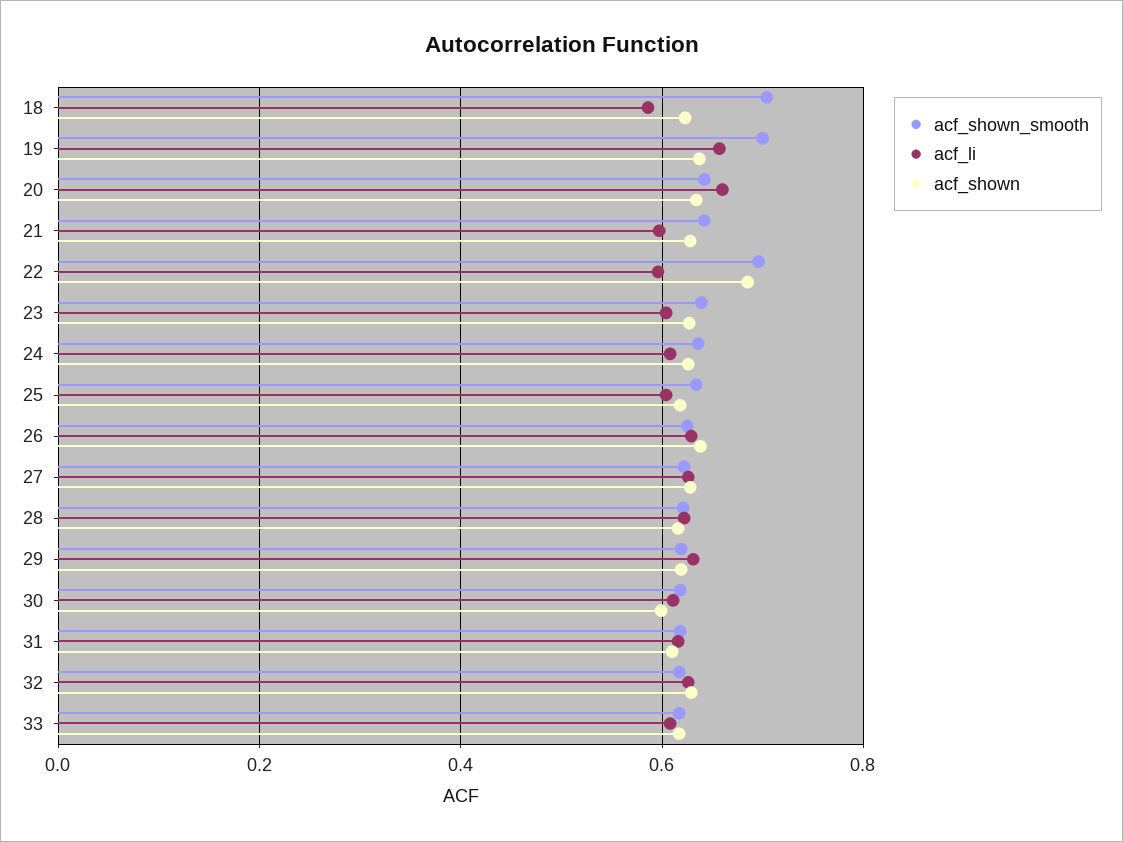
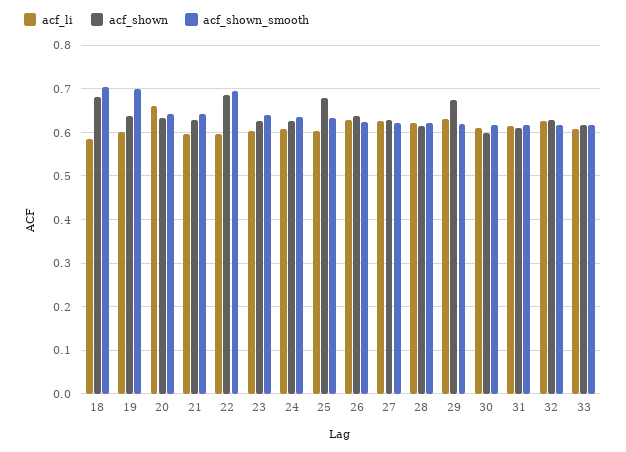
  {
    "acf_shown_smooth": {
      "18": 0.7,
      "19": 0.7,
      "20": 0.64,
      "21": 0.64,
      "22": 0.7,
      "23": 0.64,
      "24": 0.64,
      "25": 0.64,
      "26": 0.62,
      "27": 0.62,
      "28": 0.62,
      "29": 0.62,
      "30": 0.62,
      "31": 0.62,
      "32": 0.62,
      "33": 0.62
    },
    "acf_li": {
      "18": 0.58,
-     "19": 0.66,
+     "19": 0.6,
      "20": 0.66,
      "21": 0.6,
      "22": 0.6,
      "23": 0.6,
      "24": 0.6,
      "25": 0.6,
      "26": 0.62,
      "27": 0.62,
      "28": 0.62,
      "29": 0.64,
      "30": 0.62,
      "31": 0.62,
      "32": 0.62,
      "33": 0.6
    },
    "acf_shown": {
-     "18": 0.62,
+     "18": 0.68,
      "19": 0.64,
      "20": 0.64,
      "21": 0.62,
      "22": 0.68,
      "23": 0.62,
      "24": 0.62,
-     "25": 0.62,
+     "25": 0.68,
      "26": 0.64,
      "27": 0.62,
      "28": 0.62,
-     "29": 0.62,
+     "29": 0.68,
      "30": 0.6,
      "31": 0.62,
      "32": 0.62,
      "33": 0.62
    }
  }

